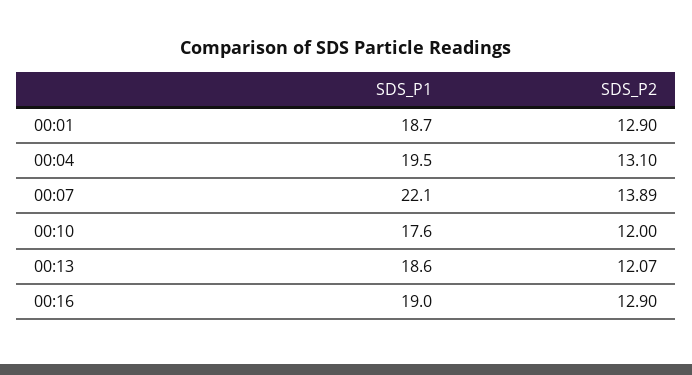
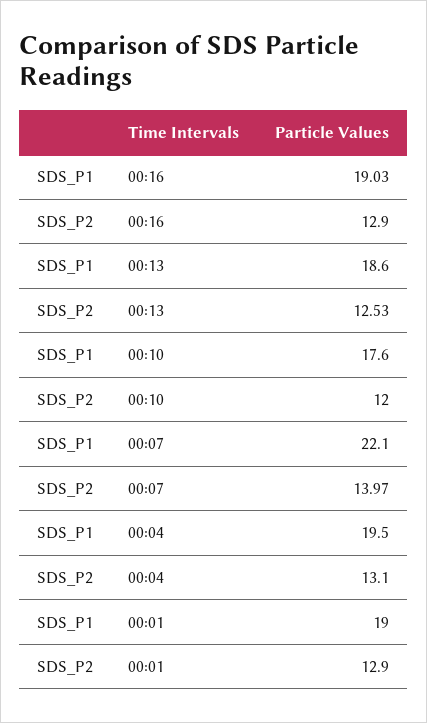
  {
    "SDS_P1": {
-     "00:01": 18.7,
+     "00:01": 19,
      "00:04": 19.5,
      "00:07": 22.1,
      "00:10": 17.6,
      "00:13": 18.6,
      "00:16": 19.03
    },
    "SDS_P2": {
      "00:01": 12.9,
      "00:04": 13.1,
-     "00:07": 13.89,
+     "00:07": 13.97,
      "00:10": 12,
-     "00:13": 12.07,
+     "00:13": 12.53,
      "00:16": 12.9
    }
  }

